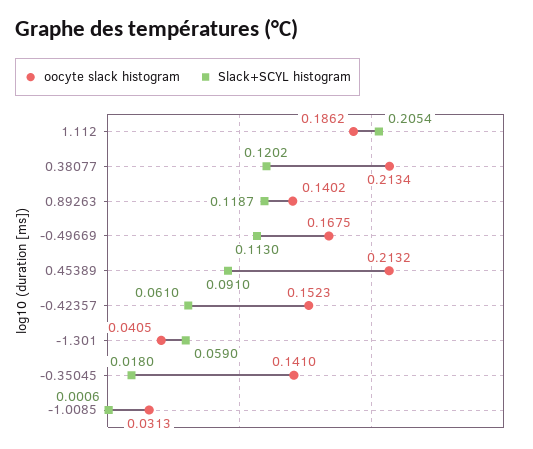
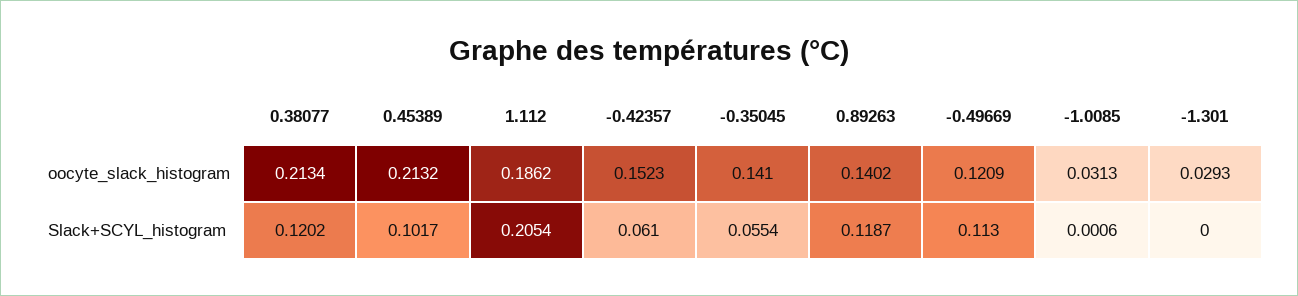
  {
    "oocyte slack histogram": {
      "1.112": 0.1862,
      "0.38077": 0.2134,
      "0.89263": 0.1402,
-     "-0.49669": 0.1675,
+     "-0.49669": 0.1209,
      "0.45389": 0.2132,
      "-0.42357": 0.1523,
-     "-1.301": 0.0405,
+     "-1.301": 0.0293,
      "-0.35045": 0.141,
      "-1.0085": 0.0313
    },
    "Slack+SCYL histogram": {
      "1.112": 0.2054,
      "0.38077": 0.1202,
      "0.89263": 0.1187,
      "-0.49669": 0.113,
-     "0.45389": 0.091,
+     "0.45389": 0.1017,
      "-0.42357": 0.061,
-     "-1.301": 0.059,
+     "-1.301": 0,
-     "-0.35045": 0.018,
+     "-0.35045": 0.0554,
      "-1.0085": 0.0006
    }
  }

